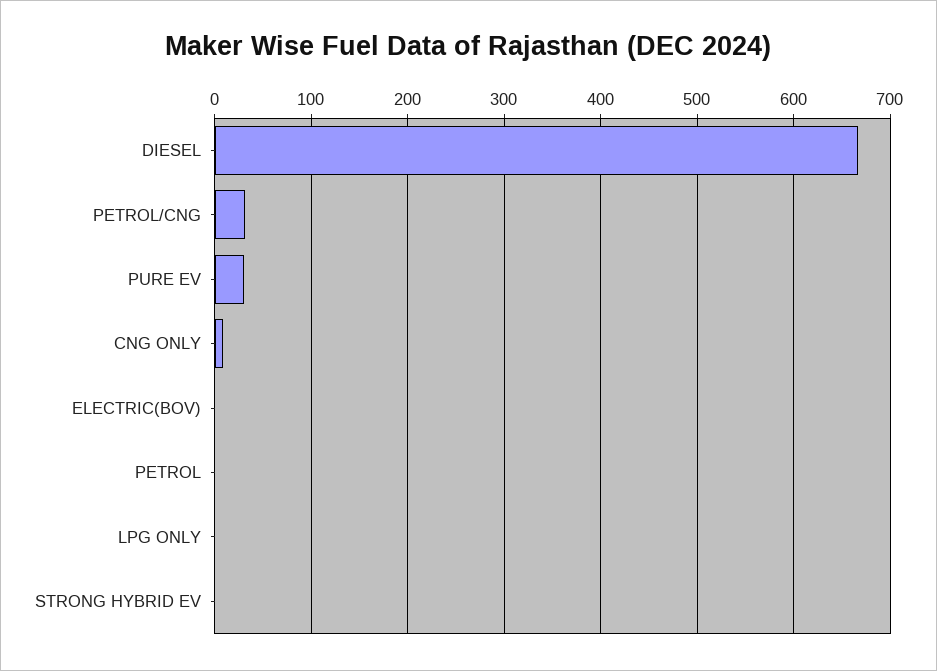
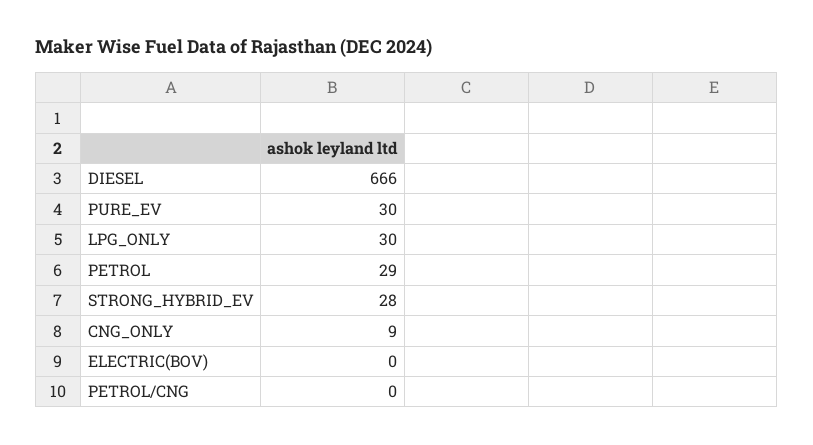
  {
    "DIESEL": 666,
-   "PETROL/CNG": 30,
+   "PETROL/CNG": 0,
    "PURE EV": 30,
    "CNG ONLY": 9,
    "ELECTRIC(BOV)": 0,
-   "PETROL": 0,
+   "PETROL": 29,
-   "LPG ONLY": 0,
+   "LPG ONLY": 30,
-   "STRONG HYBRID EV": 0
+   "STRONG HYBRID EV": 28
  }

